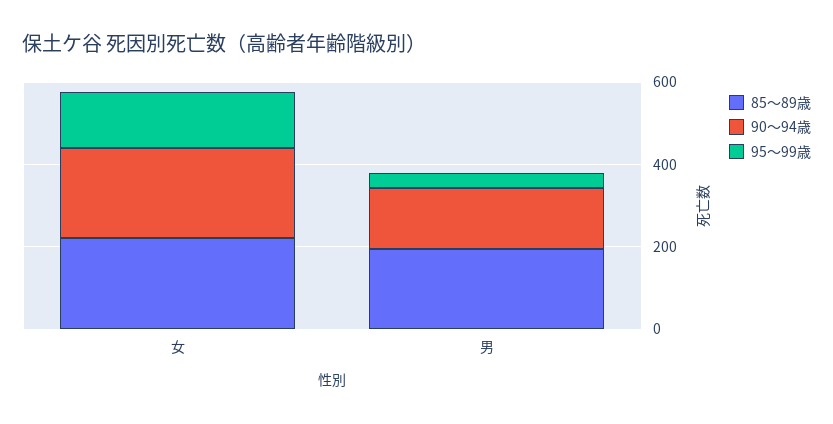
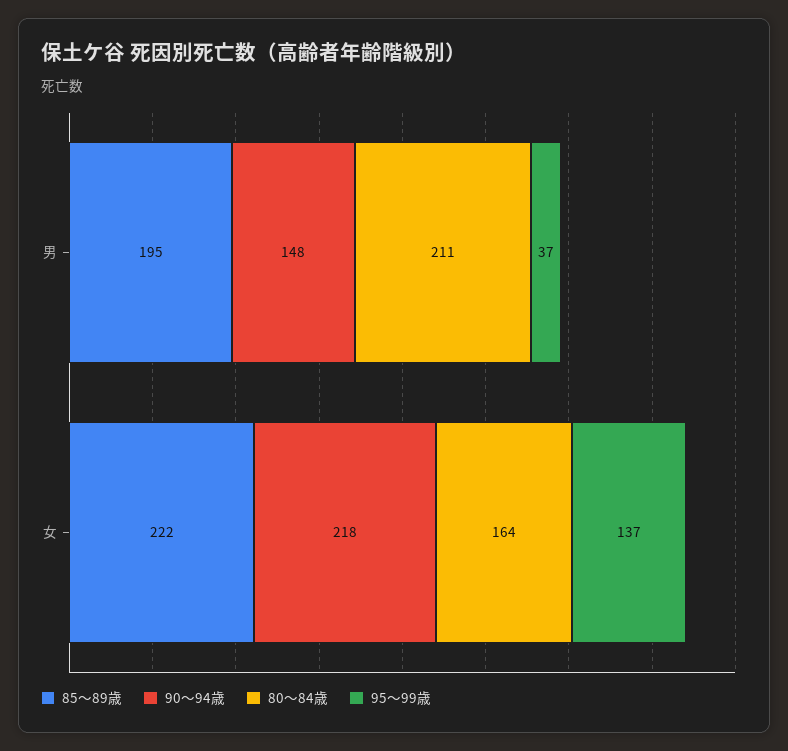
  {
    "85～89歳": {
      "女": 222,
      "男": 195
    },
    "90～94歳": {
      "女": 218,
      "男": 148
    },
    "95～99歳": {
      "女": 137,
      "男": 37
-   }
+   },
+   "80～84歳": {
+     "男": 211,
+     "女": 164
+   }
  }

